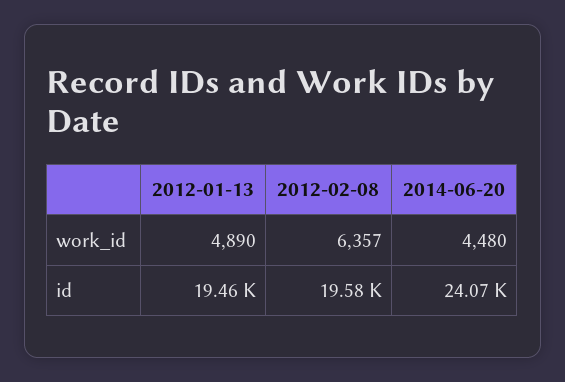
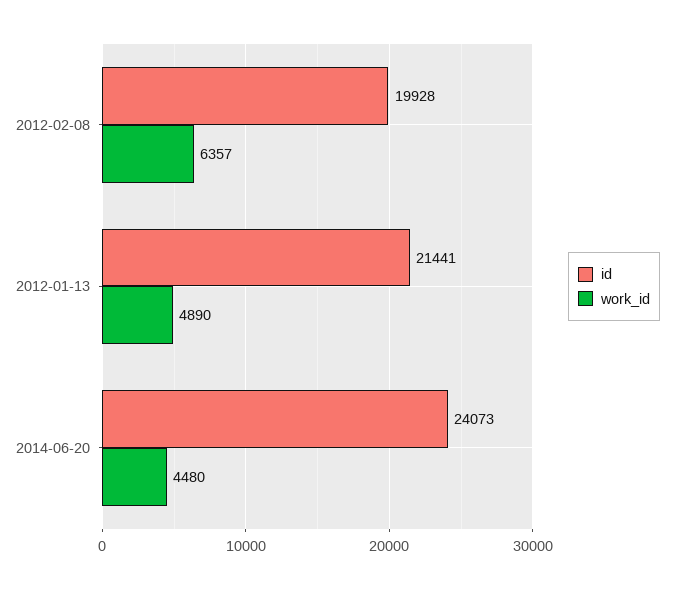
  {
    "work_id": {
      "2012-01-13": 4890,
      "2012-02-08": 6357,
      "2014-06-20": 4480
    },
    "id": {
-     "2012-01-13": 19460,
+     "2012-01-13": 21441,
-     "2012-02-08": 19580,
+     "2012-02-08": 19928,
      "2014-06-20": 24073
    }
  }

